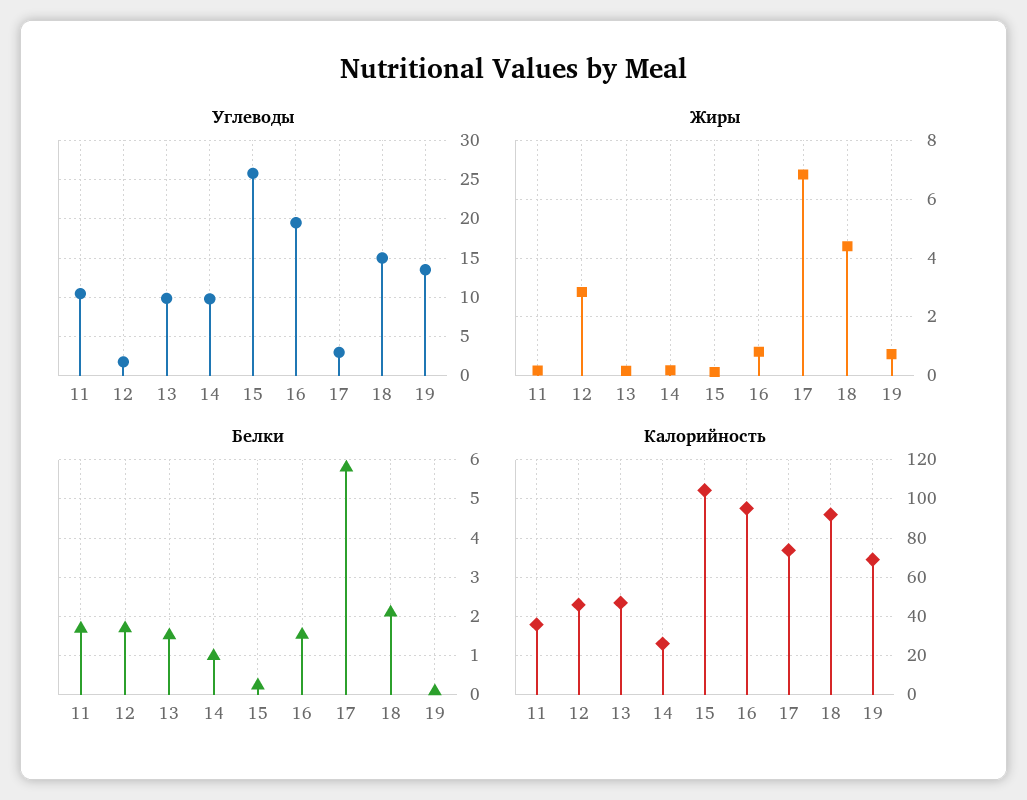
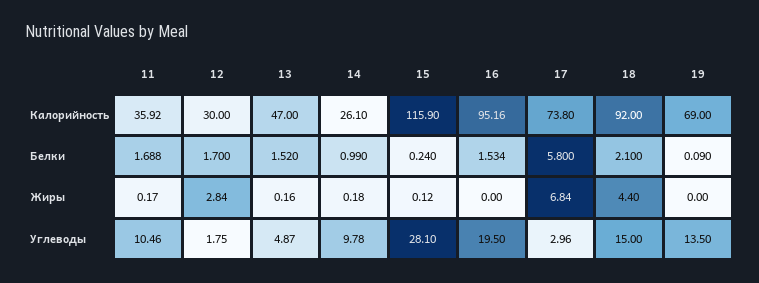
  {
    "Углеводы": {
      "11": 10.46,
      "12": 1.75,
-     "13": 10,
+     "13": 4.87,
      "14": 9.78,
-     "15": 26,
+     "15": 28.1,
      "16": 19.5,
      "17": 2.96,
      "18": 15,
      "19": 13.5
    },
    "Жиры": {
      "11": 0.17,
      "12": 2.84,
      "13": 0.16,
      "14": 0.18,
      "15": 0.12,
-     "16": 0.75,
+     "16": 0,
      "17": 6.84,
      "18": 4.4,
-     "19": 0.75
+     "19": 0
    },
    "Белки": {
      "11": 1.688,
      "12": 1.7,
      "13": 1.52,
      "14": 0.99,
      "15": 0.24,
      "16": 1.534,
      "17": 5.8,
      "18": 2.1,
      "19": 0.09
    },
    "Калорийность": {
      "11": 35.92,
-     "12": 45,
+     "12": 30,
      "13": 47,
      "14": 26.1,
-     "15": 105,
+     "15": 115.9,
      "16": 95.16,
      "17": 73.8,
      "18": 92,
      "19": 69
    }
  }

